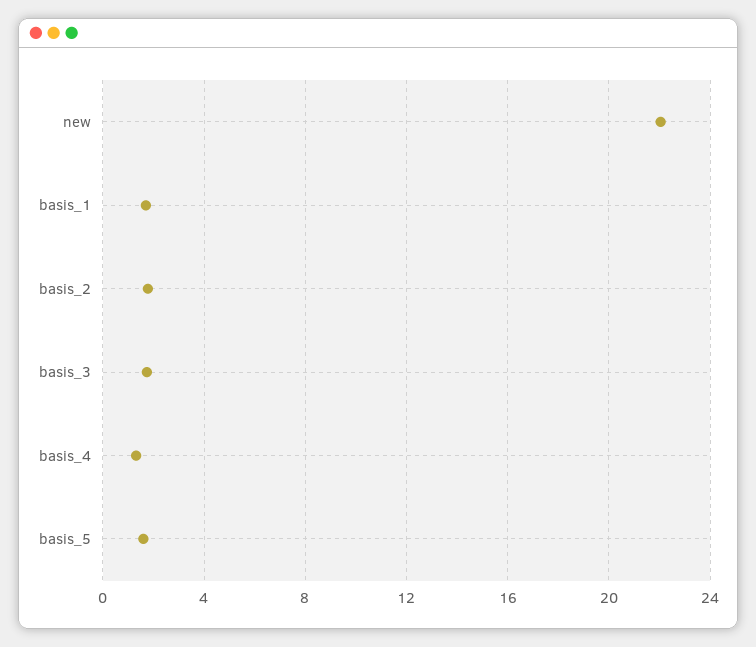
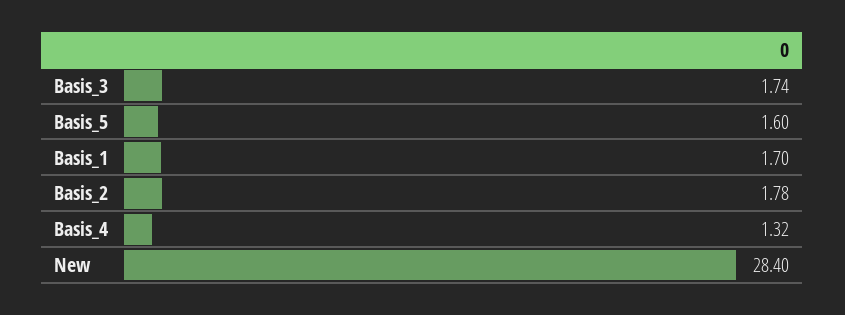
  {
-   "new": 22,
+   "new": 28.4,
    "basis_1": 1.7,
    "basis_2": 1.78,
    "basis_3": 1.74,
    "basis_4": 1.32,
    "basis_5": 1.6
  }

